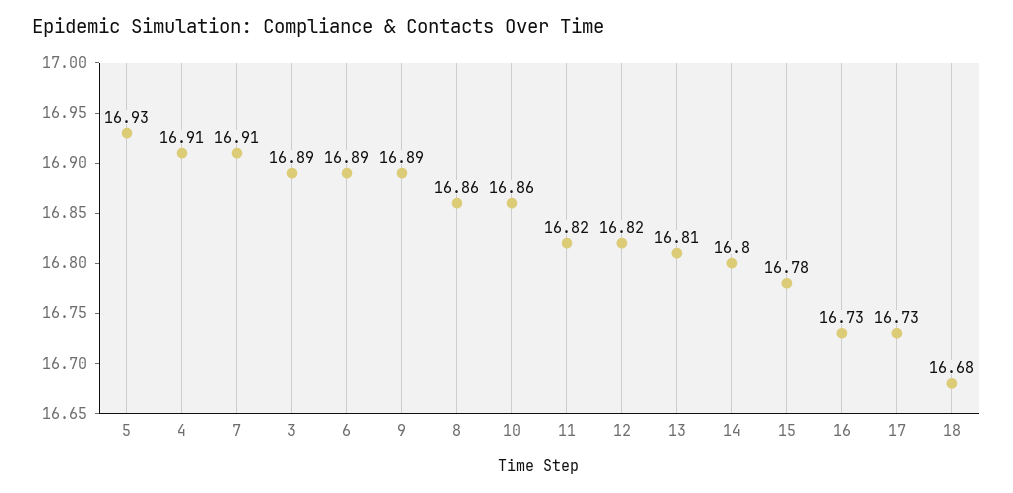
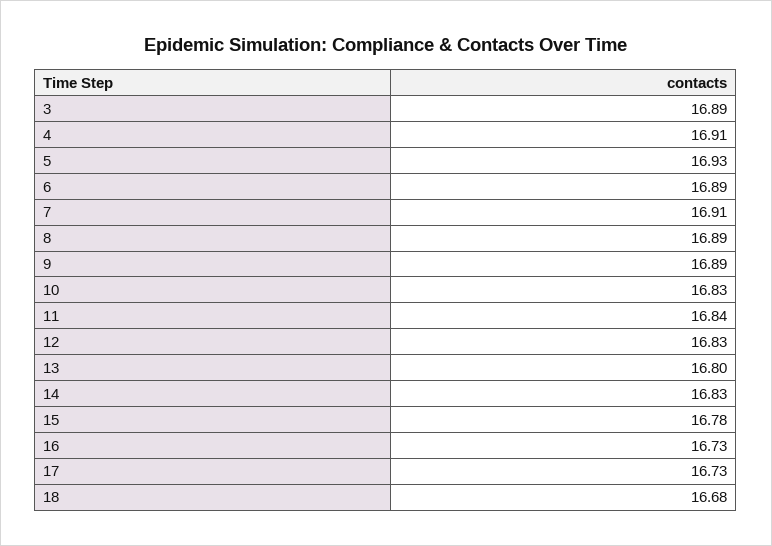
  {
    "5": 16.93,
    "4": 16.91,
    "7": 16.91,
    "3": 16.89,
    "6": 16.89,
    "9": 16.89,
-   "8": 16.86,
+   "8": 16.89,
-   "10": 16.86,
+   "10": 16.83,
-   "11": 16.82,
+   "11": 16.84,
-   "12": 16.82,
+   "12": 16.83,
-   "13": 16.81,
+   "13": 16.8,
-   "14": 16.8,
+   "14": 16.83,
    "15": 16.78,
    "16": 16.73,
    "17": 16.73,
    "18": 16.68
  }

